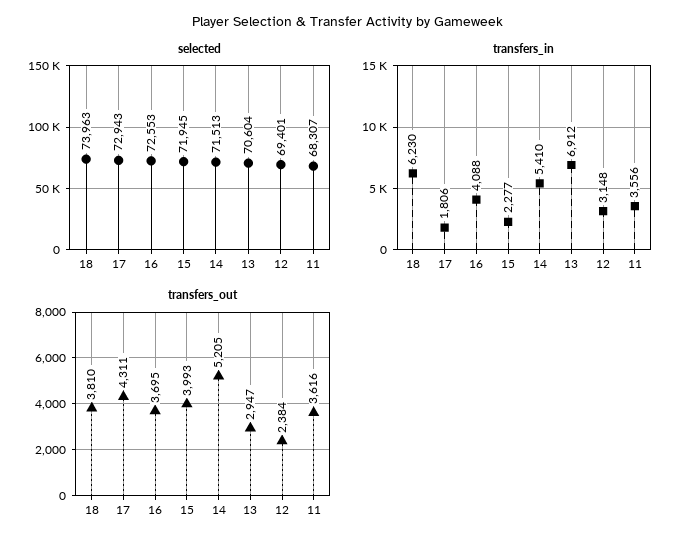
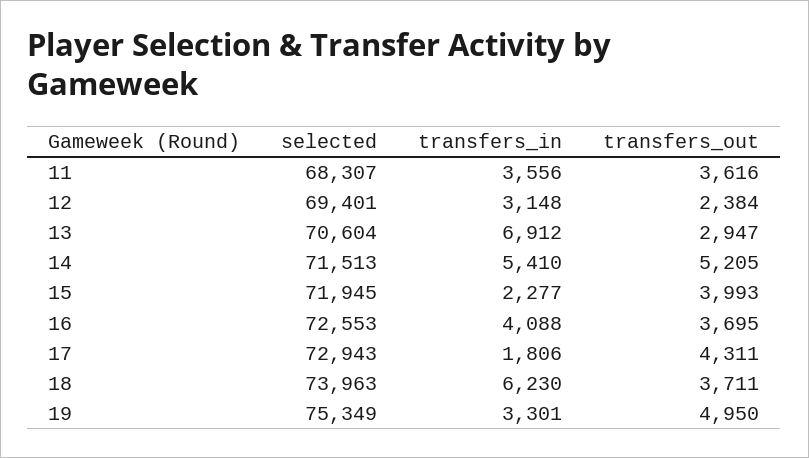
  {
    "selected": {
      "18": 73963,
      "17": 72943,
      "16": 72553,
      "15": 71945,
      "14": 71513,
      "13": 70604,
      "12": 69401,
-     "11": 68307
+     "11": 68307,
+     "19": 75349
    },
    "transfers_in": {
      "18": 6230,
      "17": 1806,
      "16": 4088,
      "15": 2277,
      "14": 5410,
      "13": 6912,
      "12": 3148,
-     "11": 3556
+     "11": 3556,
+     "19": 3301
    },
    "transfers_out": {
-     "18": 3810,
+     "18": 3711,
      "17": 4311,
      "16": 3695,
      "15": 3993,
      "14": 5205,
      "13": 2947,
      "12": 2384,
-     "11": 3616
+     "11": 3616,
+     "19": 4950
    }
  }

